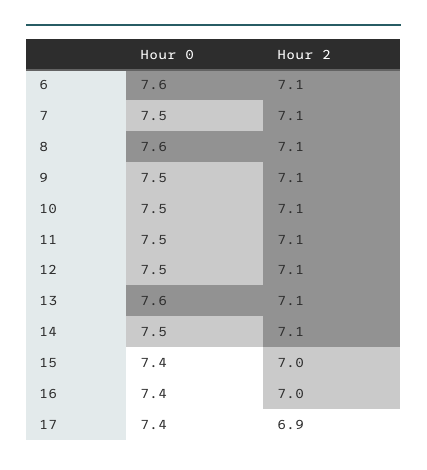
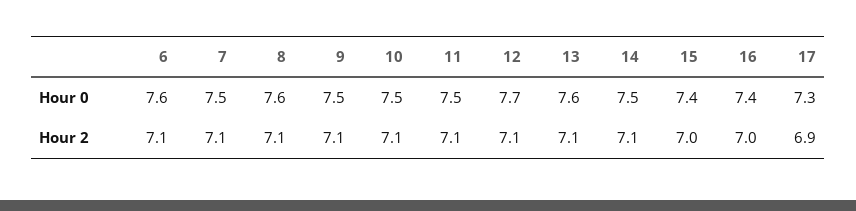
  {
    "Hour 0": {
      "6": 7.6,
      "7": 7.5,
      "8": 7.6,
      "9": 7.5,
      "10": 7.5,
      "11": 7.5,
-     "12": 7.5,
+     "12": 7.7,
      "13": 7.6,
      "14": 7.5,
      "15": 7.4,
      "16": 7.4,
-     "17": 7.4
+     "17": 7.3
    },
    "Hour 2": {
      "6": 7.1,
      "7": 7.1,
      "8": 7.1,
      "9": 7.1,
      "10": 7.1,
      "11": 7.1,
      "12": 7.1,
      "13": 7.1,
      "14": 7.1,
      "15": 7,
      "16": 7,
      "17": 6.9
    }
  }

